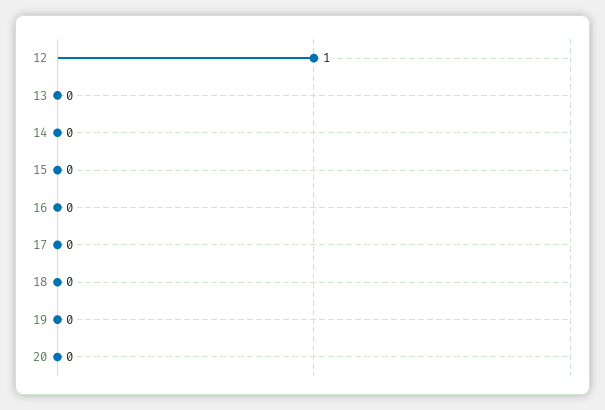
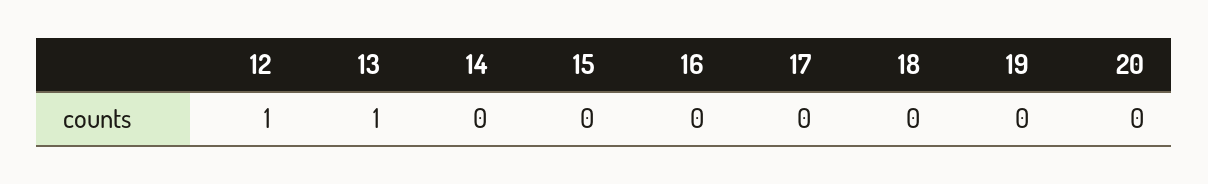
  {
    "12": 1,
-   "13": 0,
+   "13": 1,
    "14": 0,
    "15": 0,
    "16": 0,
    "17": 0,
    "18": 0,
    "19": 0,
    "20": 0
  }

